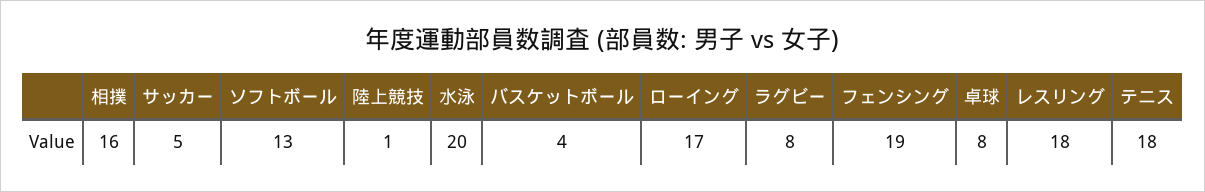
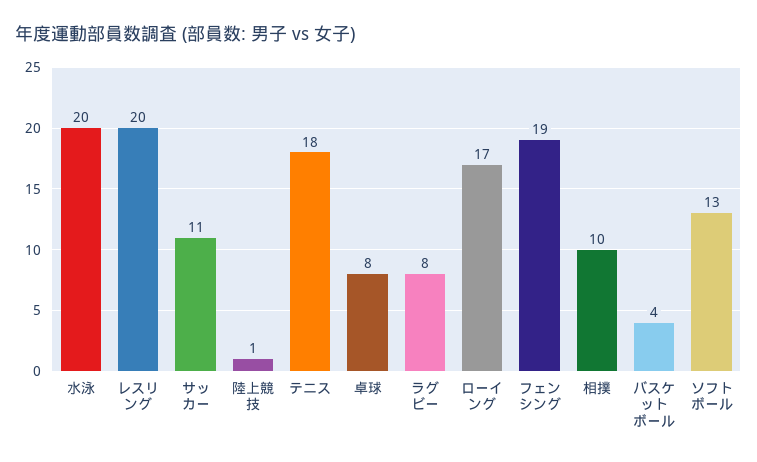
  {
-   "相撲": 16,
+   "相撲": 10,
-   "サッカー": 5,
+   "サッカー": 11,
    "ソフトボール": 13,
    "陸上競技": 1,
    "水泳": 20,
    "バスケットボール": 4,
    "ローイング": 17,
    "ラグビー": 8,
    "フェンシング": 19,
    "卓球": 8,
-   "レスリング": 18,
+   "レスリング": 20,
    "テニス": 18
  }

